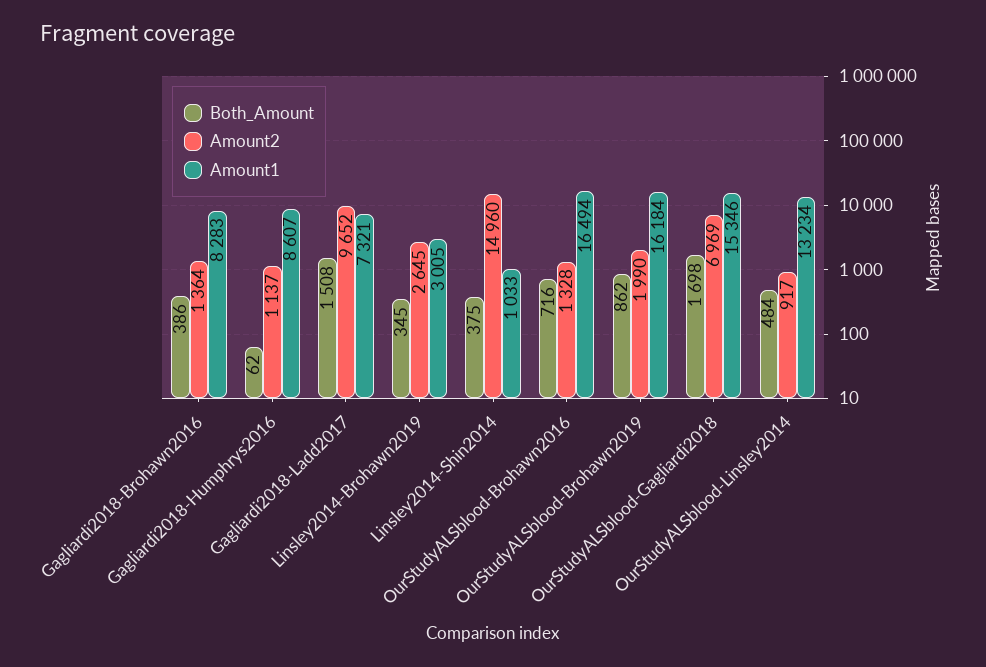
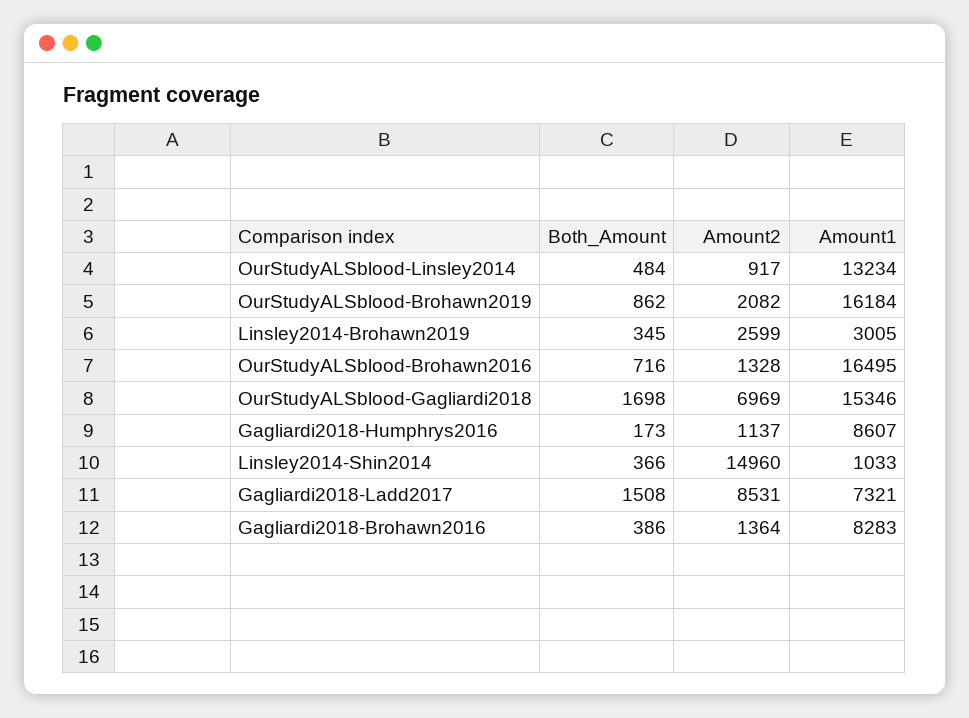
  {
    "Both_Amount": {
      "Gagliardi2018-Brohawn2016": 386,
-     "Gagliardi2018-Humphrys2016": 62,
+     "Gagliardi2018-Humphrys2016": 173,
      "Gagliardi2018-Ladd2017": 1508,
      "Linsley2014-Brohawn2019": 345,
-     "Linsley2014-Shin2014": 375,
+     "Linsley2014-Shin2014": 366,
      "OurStudyALSblood-Brohawn2016": 716,
      "OurStudyALSblood-Brohawn2019": 862,
      "OurStudyALSblood-Gagliardi2018": 1698,
      "OurStudyALSblood-Linsley2014": 484
    },
    "Amount2": {
      "Gagliardi2018-Brohawn2016": 1364,
      "Gagliardi2018-Humphrys2016": 1137,
-     "Gagliardi2018-Ladd2017": 9652,
+     "Gagliardi2018-Ladd2017": 8531,
-     "Linsley2014-Brohawn2019": 2645,
+     "Linsley2014-Brohawn2019": 2599,
      "Linsley2014-Shin2014": 14960,
      "OurStudyALSblood-Brohawn2016": 1328,
-     "OurStudyALSblood-Brohawn2019": 1990,
+     "OurStudyALSblood-Brohawn2019": 2082,
      "OurStudyALSblood-Gagliardi2018": 6969,
      "OurStudyALSblood-Linsley2014": 917
    },
    "Amount1": {
      "Gagliardi2018-Brohawn2016": 8283,
      "Gagliardi2018-Humphrys2016": 8607,
      "Gagliardi2018-Ladd2017": 7321,
      "Linsley2014-Brohawn2019": 3005,
      "Linsley2014-Shin2014": 1033,
-     "OurStudyALSblood-Brohawn2016": 16494,
+     "OurStudyALSblood-Brohawn2016": 16495,
      "OurStudyALSblood-Brohawn2019": 16184,
      "OurStudyALSblood-Gagliardi2018": 15346,
      "OurStudyALSblood-Linsley2014": 13234
    }
  }

